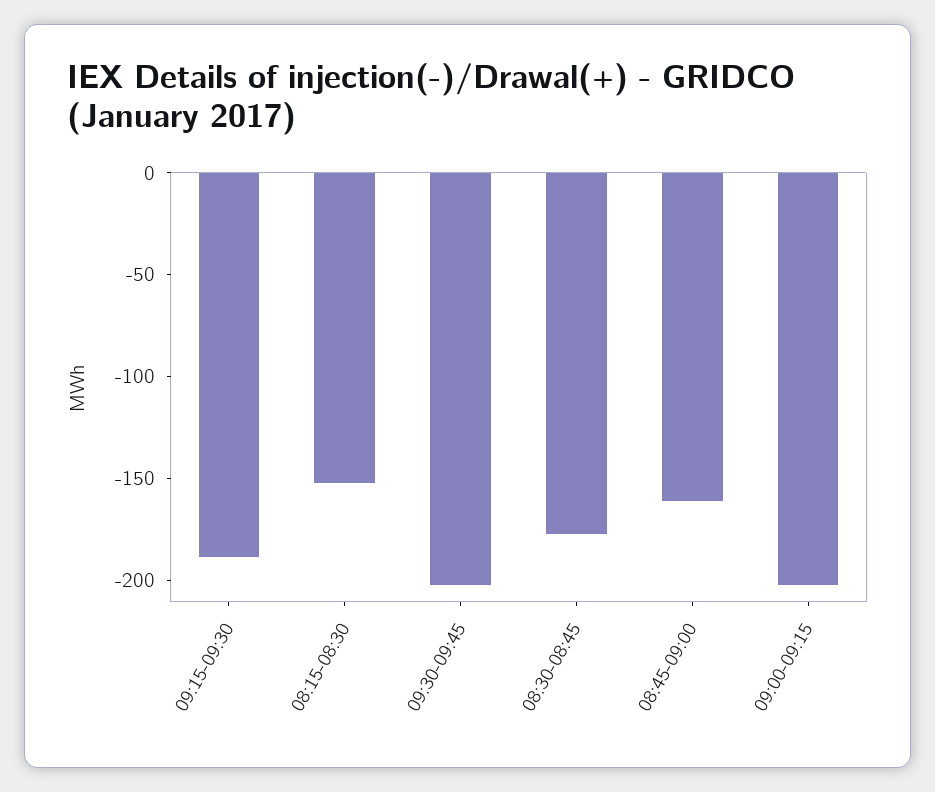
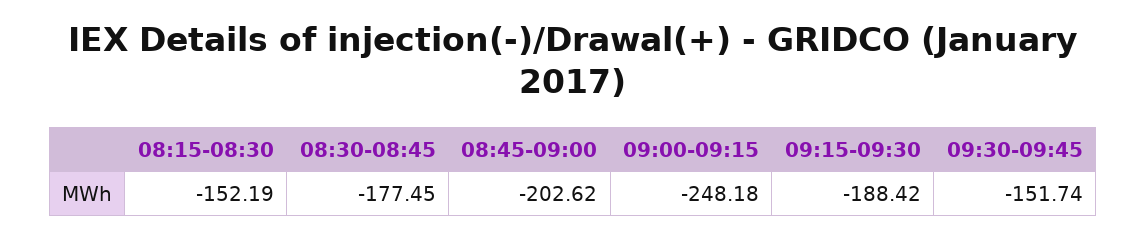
  {
    "09:15-09:30": -188.42,
    "08:15-08:30": -152.19,
-   "09:30-09:45": -200,
+   "09:30-09:45": -151.74,
    "08:30-08:45": -177.45,
-   "08:45-09:00": -160,
+   "08:45-09:00": -202.62,
-   "09:00-09:15": -200
+   "09:00-09:15": -248.18
  }

